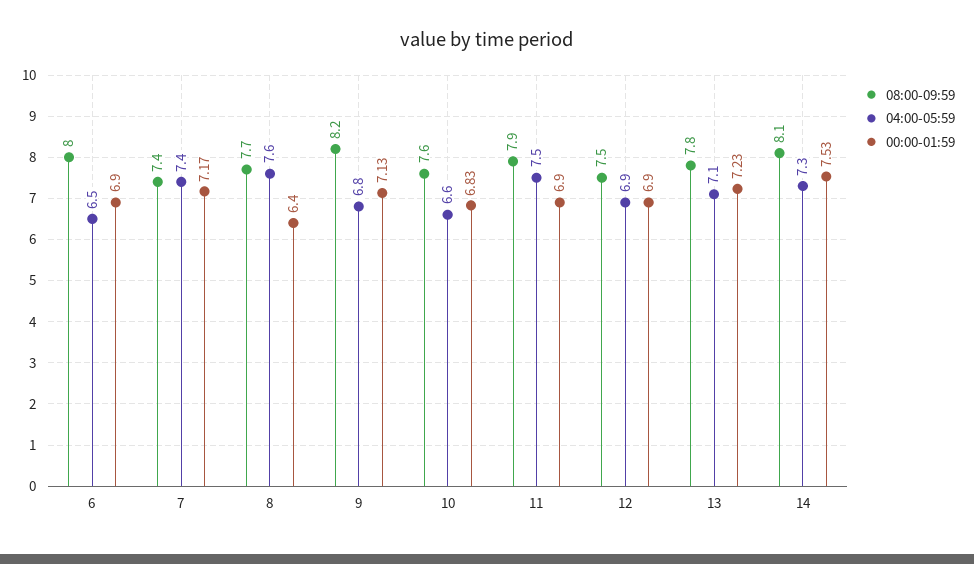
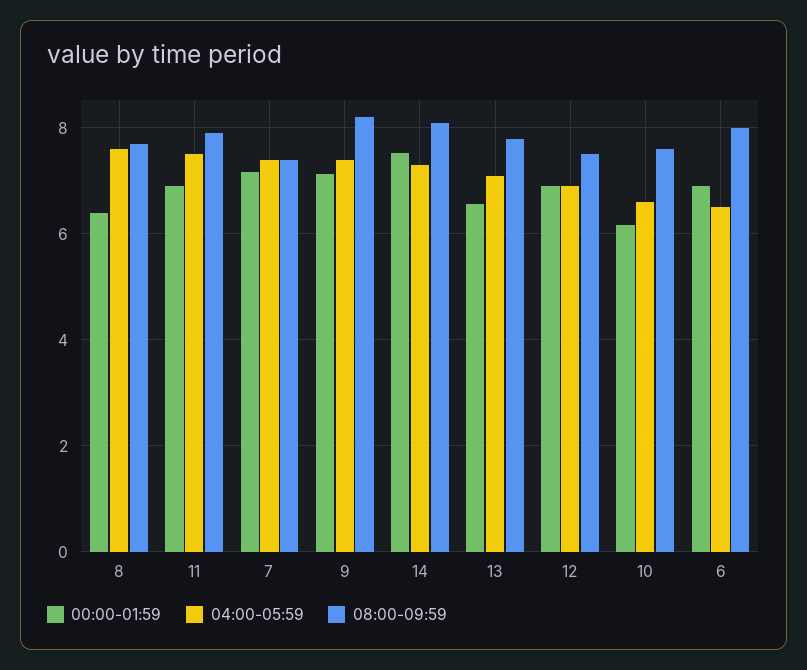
  {
    "08:00-09:59": {
      "6": 8,
      "7": 7.4,
      "8": 7.7,
      "9": 8.2,
      "10": 7.6,
      "11": 7.9,
      "12": 7.5,
      "13": 7.8,
      "14": 8.1
    },
    "04:00-05:59": {
      "6": 6.5,
      "7": 7.4,
      "8": 7.6,
-     "9": 6.8,
+     "9": 7.4,
      "10": 6.6,
      "11": 7.5,
      "12": 6.9,
      "13": 7.1,
      "14": 7.3
    },
    "00:00-01:59": {
      "6": 6.9,
      "7": 7.17,
      "8": 6.4,
      "9": 7.13,
-     "10": 6.83,
+     "10": 6.2,
      "11": 6.9,
      "12": 6.9,
-     "13": 7.23,
+     "13": 6.6,
      "14": 7.53
    }
  }

